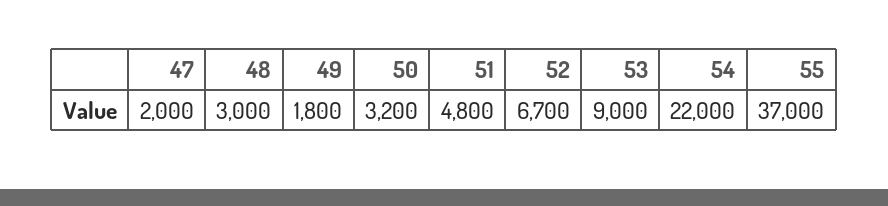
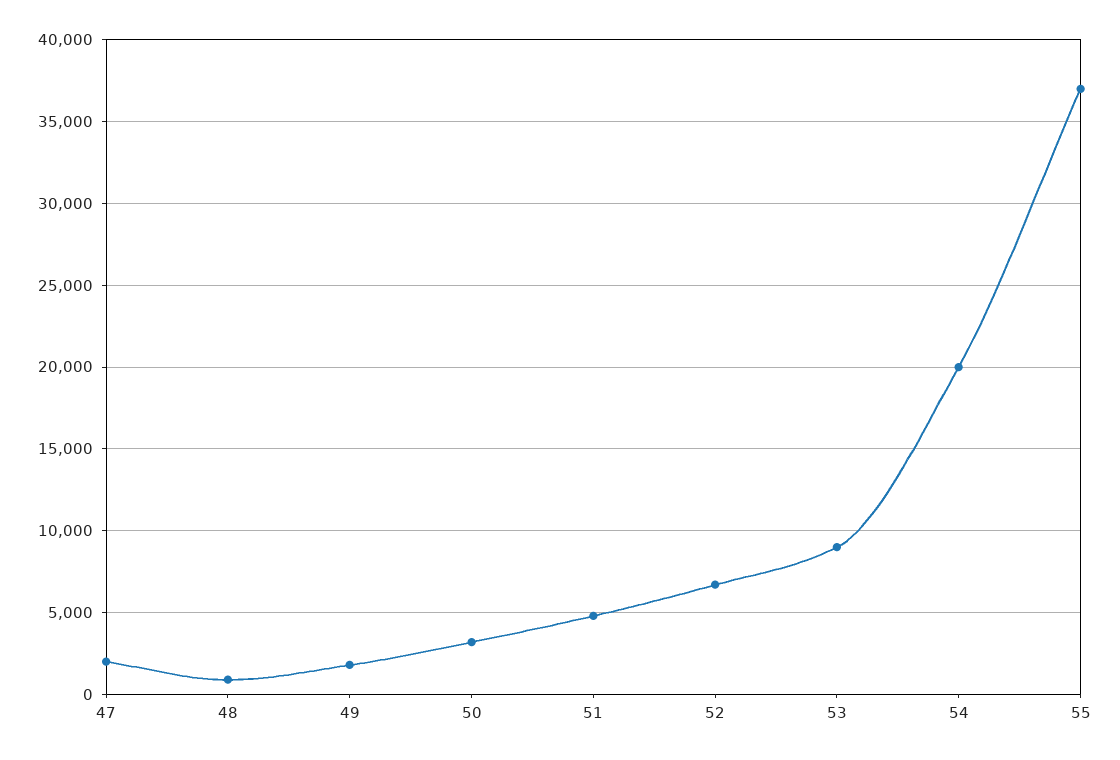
  {
    "47": 2000,
-   "48": 3000,
+   "48": 1000,
    "49": 1800,
    "50": 3200,
    "51": 4800,
    "52": 6700,
    "53": 9000,
-   "54": 22000,
+   "54": 20000,
    "55": 37000
  }

